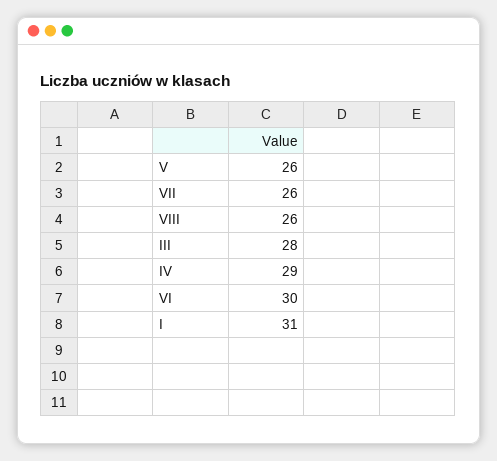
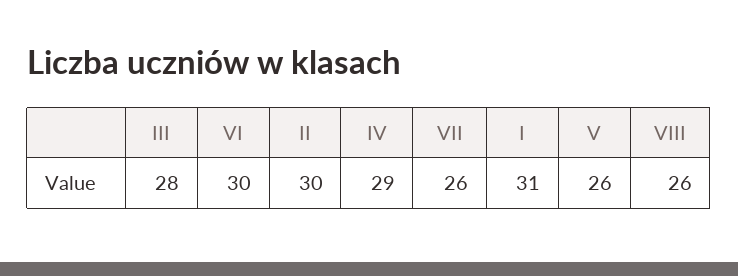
  {
    "V": 26,
    "VII": 26,
    "VIII": 26,
    "III": 28,
    "IV": 29,
    "VI": 30,
-   "I": 31
+   "I": 31,
+   "II": 30
  }

